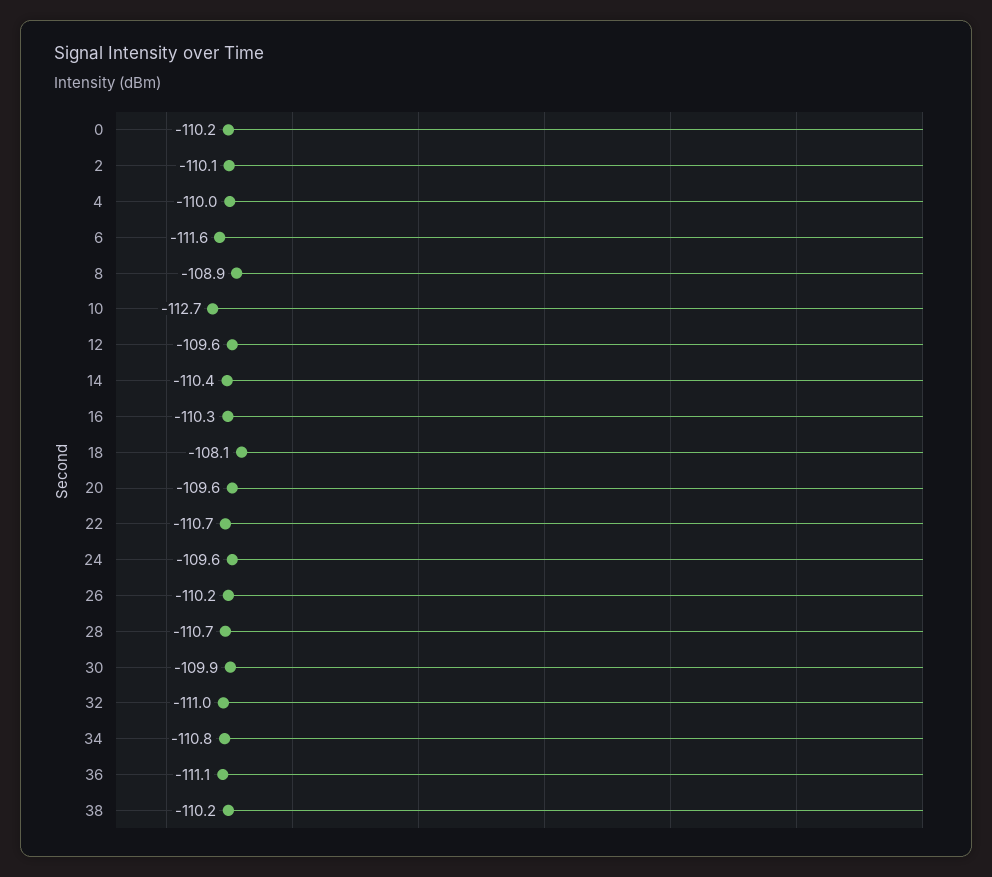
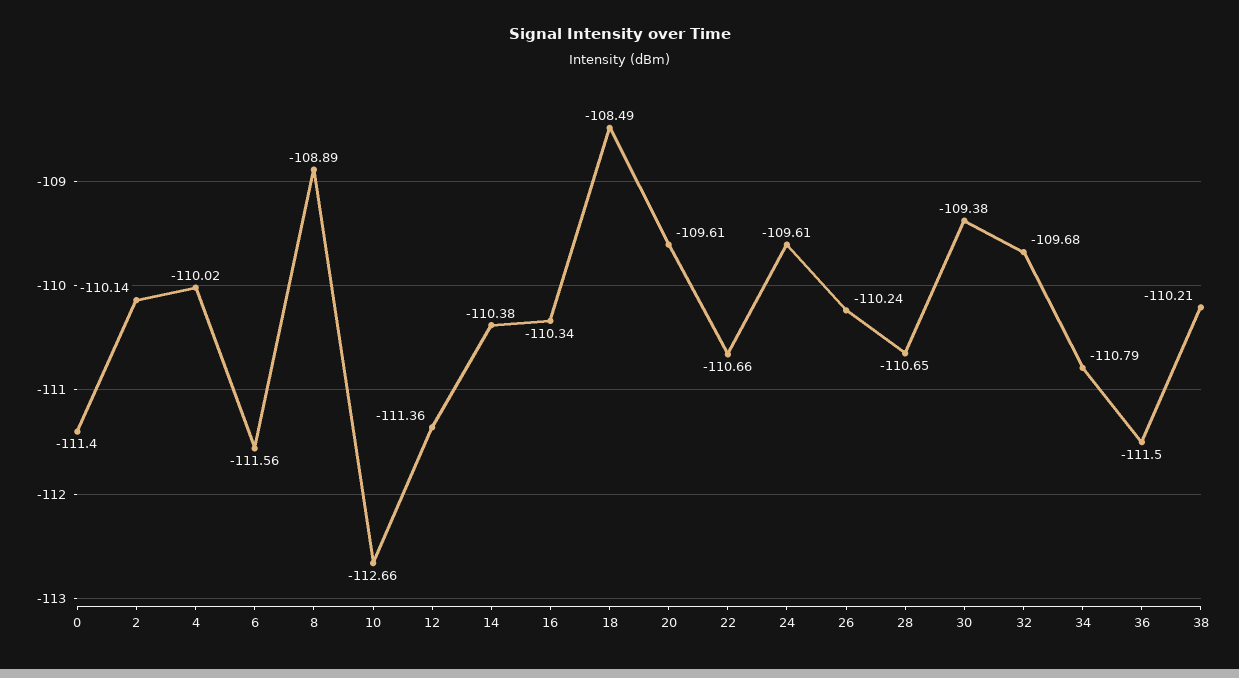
  {
-   "0": -110.2,
+   "0": -111.4,
    "2": -110.14,
    "4": -110.02,
    "6": -111.56,
    "8": -108.89,
    "10": -112.66,
-   "12": -109.6,
+   "12": -111.36,
    "14": -110.38,
    "16": -110.34,
-   "18": -108.1,
+   "18": -108.49,
    "20": -109.61,
    "22": -110.66,
    "24": -109.61,
    "26": -110.24,
    "28": -110.65,
-   "30": -109.9,
+   "30": -109.38,
-   "32": -111,
+   "32": -109.68,
    "34": -110.79,
-   "36": -111.1,
+   "36": -111.5,
    "38": -110.21
  }

